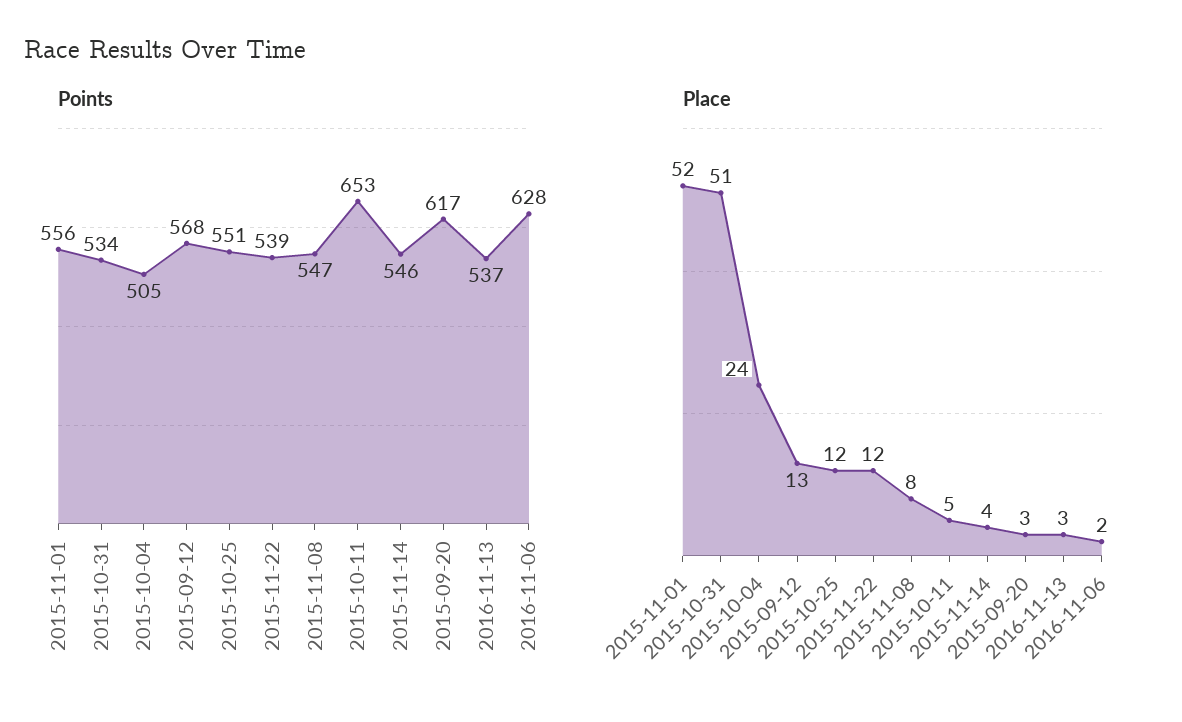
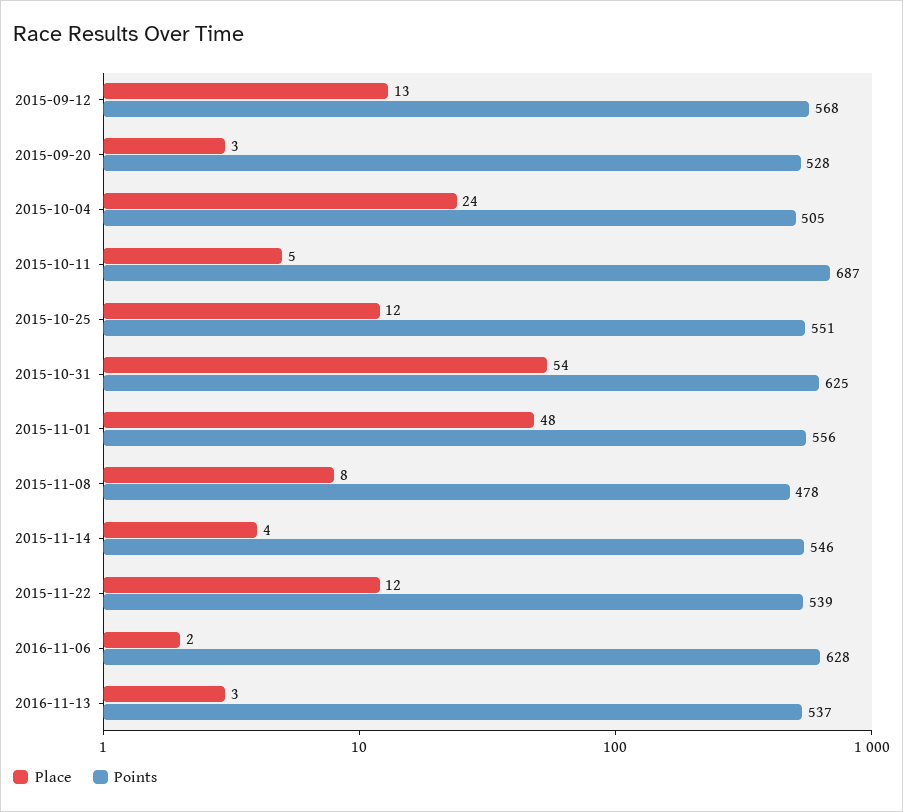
  {
    "Points": {
      "2015-11-01": 556,
-     "2015-10-31": 534,
+     "2015-10-31": 625,
      "2015-10-04": 505,
      "2015-09-12": 568,
      "2015-10-25": 551,
      "2015-11-22": 539,
-     "2015-11-08": 547,
+     "2015-11-08": 478,
-     "2015-10-11": 653,
+     "2015-10-11": 687,
      "2015-11-14": 546,
-     "2015-09-20": 617,
+     "2015-09-20": 528,
      "2016-11-13": 537,
      "2016-11-06": 628
    },
    "Place": {
-     "2015-11-01": 52,
+     "2015-11-01": 48,
-     "2015-10-31": 51,
+     "2015-10-31": 54,
      "2015-10-04": 24,
      "2015-09-12": 13,
      "2015-10-25": 12,
      "2015-11-22": 12,
      "2015-11-08": 8,
      "2015-10-11": 5,
      "2015-11-14": 4,
      "2015-09-20": 3,
      "2016-11-13": 3,
      "2016-11-06": 2
    }
  }

